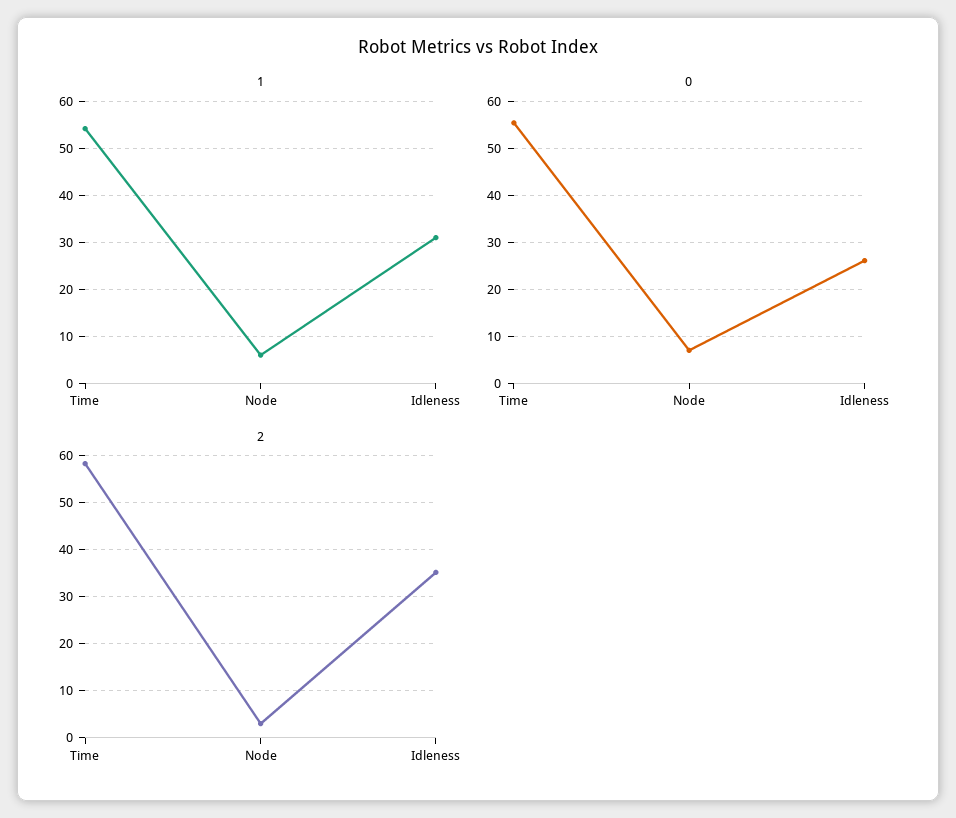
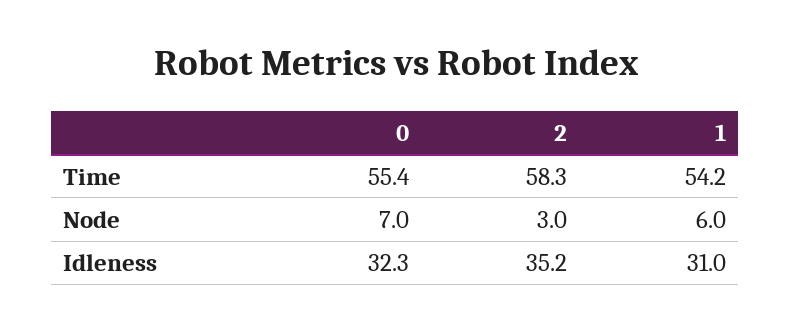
  {
    "1": {
      "Time": 54.2,
      "Node": 6,
      "Idleness": 31
    },
    "0": {
      "Time": 55.4,
      "Node": 7,
-     "Idleness": 26
+     "Idleness": 32.3
    },
    "2": {
      "Time": 58.3,
      "Node": 3,
      "Idleness": 35.2
    }
  }

